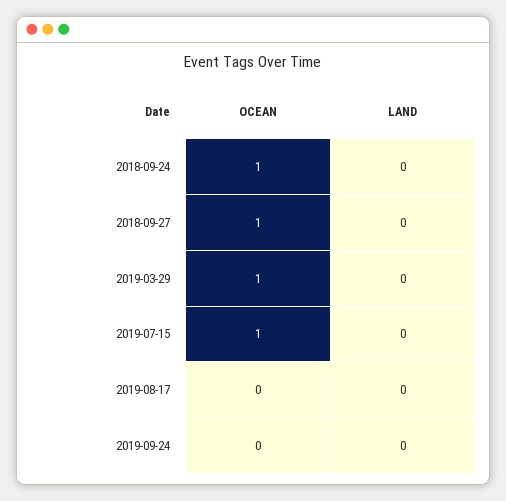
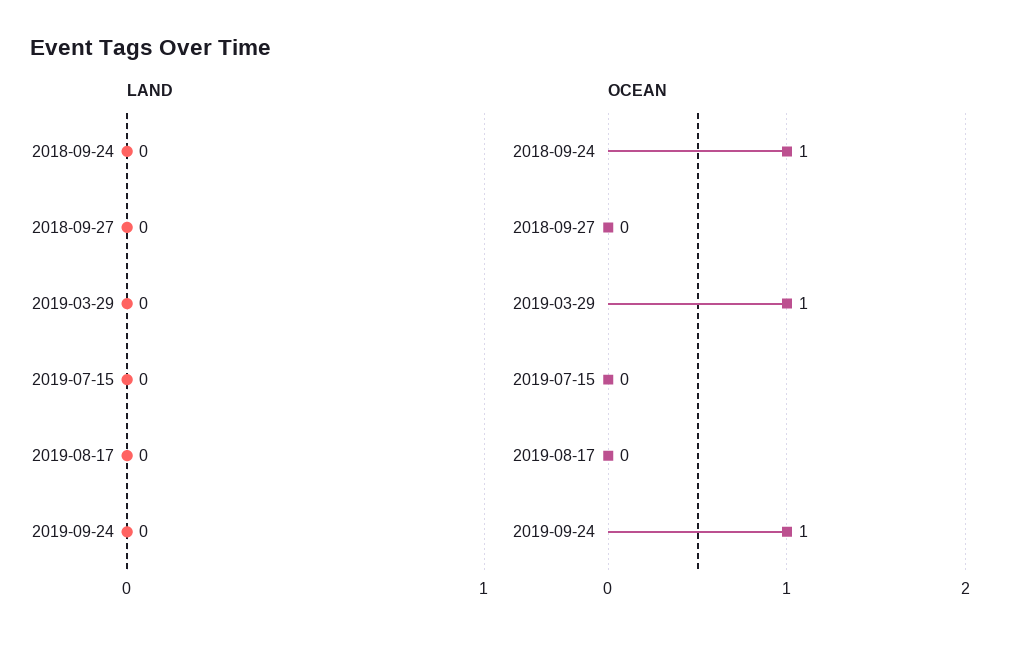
  {
    "OCEAN": {
      "2018-09-24": 1,
-     "2018-09-27": 1,
+     "2018-09-27": 0,
      "2019-03-29": 1,
-     "2019-07-15": 1,
+     "2019-07-15": 0,
      "2019-08-17": 0,
-     "2019-09-24": 0
+     "2019-09-24": 1
    },
    "LAND": {
      "2018-09-24": 0,
      "2018-09-27": 0,
      "2019-03-29": 0,
      "2019-07-15": 0,
      "2019-08-17": 0,
      "2019-09-24": 0
    }
  }

